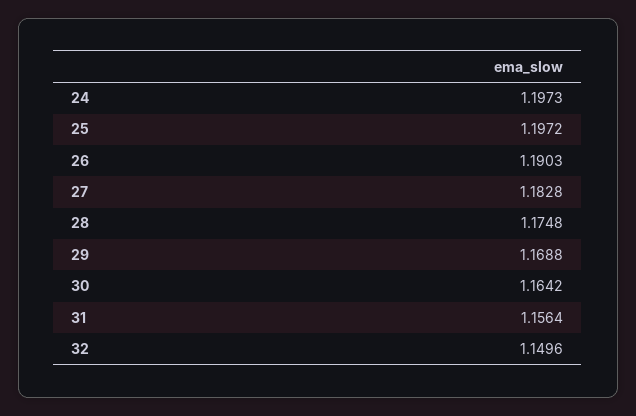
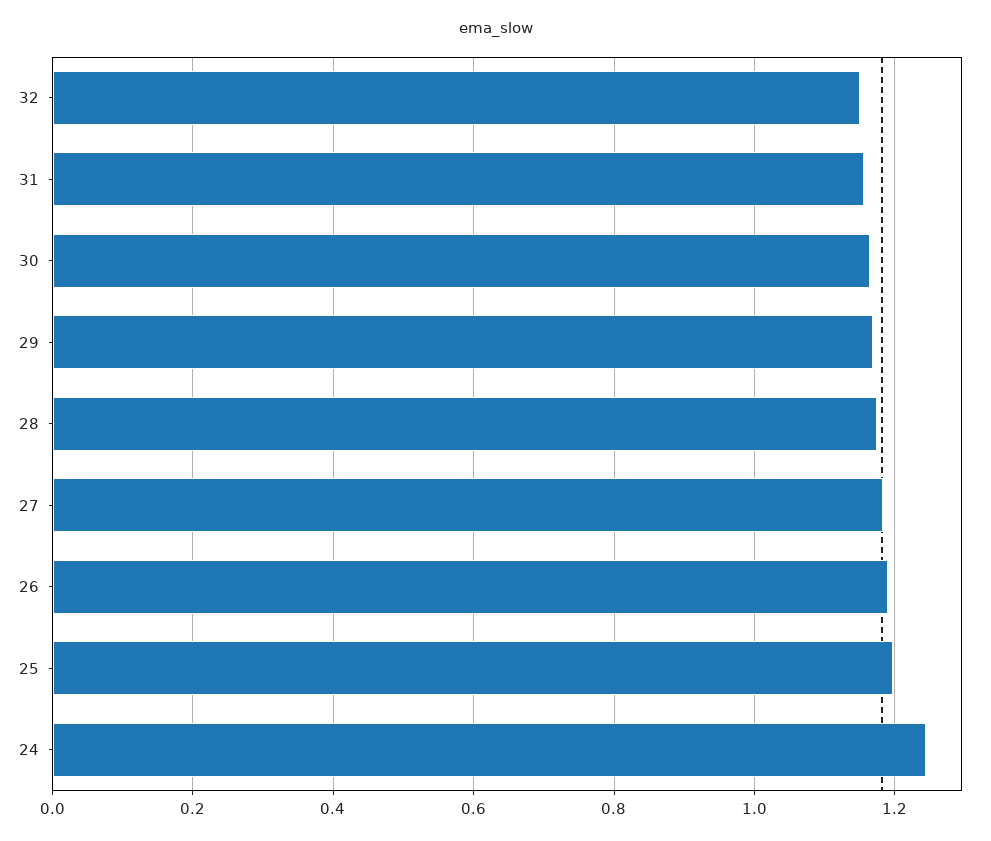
  {
-   "24": 1.1973,
+   "24": 1.24,
    "25": 1.1972,
    "26": 1.1903,
    "27": 1.1828,
    "28": 1.1748,
    "29": 1.1688,
    "30": 1.1642,
    "31": 1.1564,
    "32": 1.1496
  }

